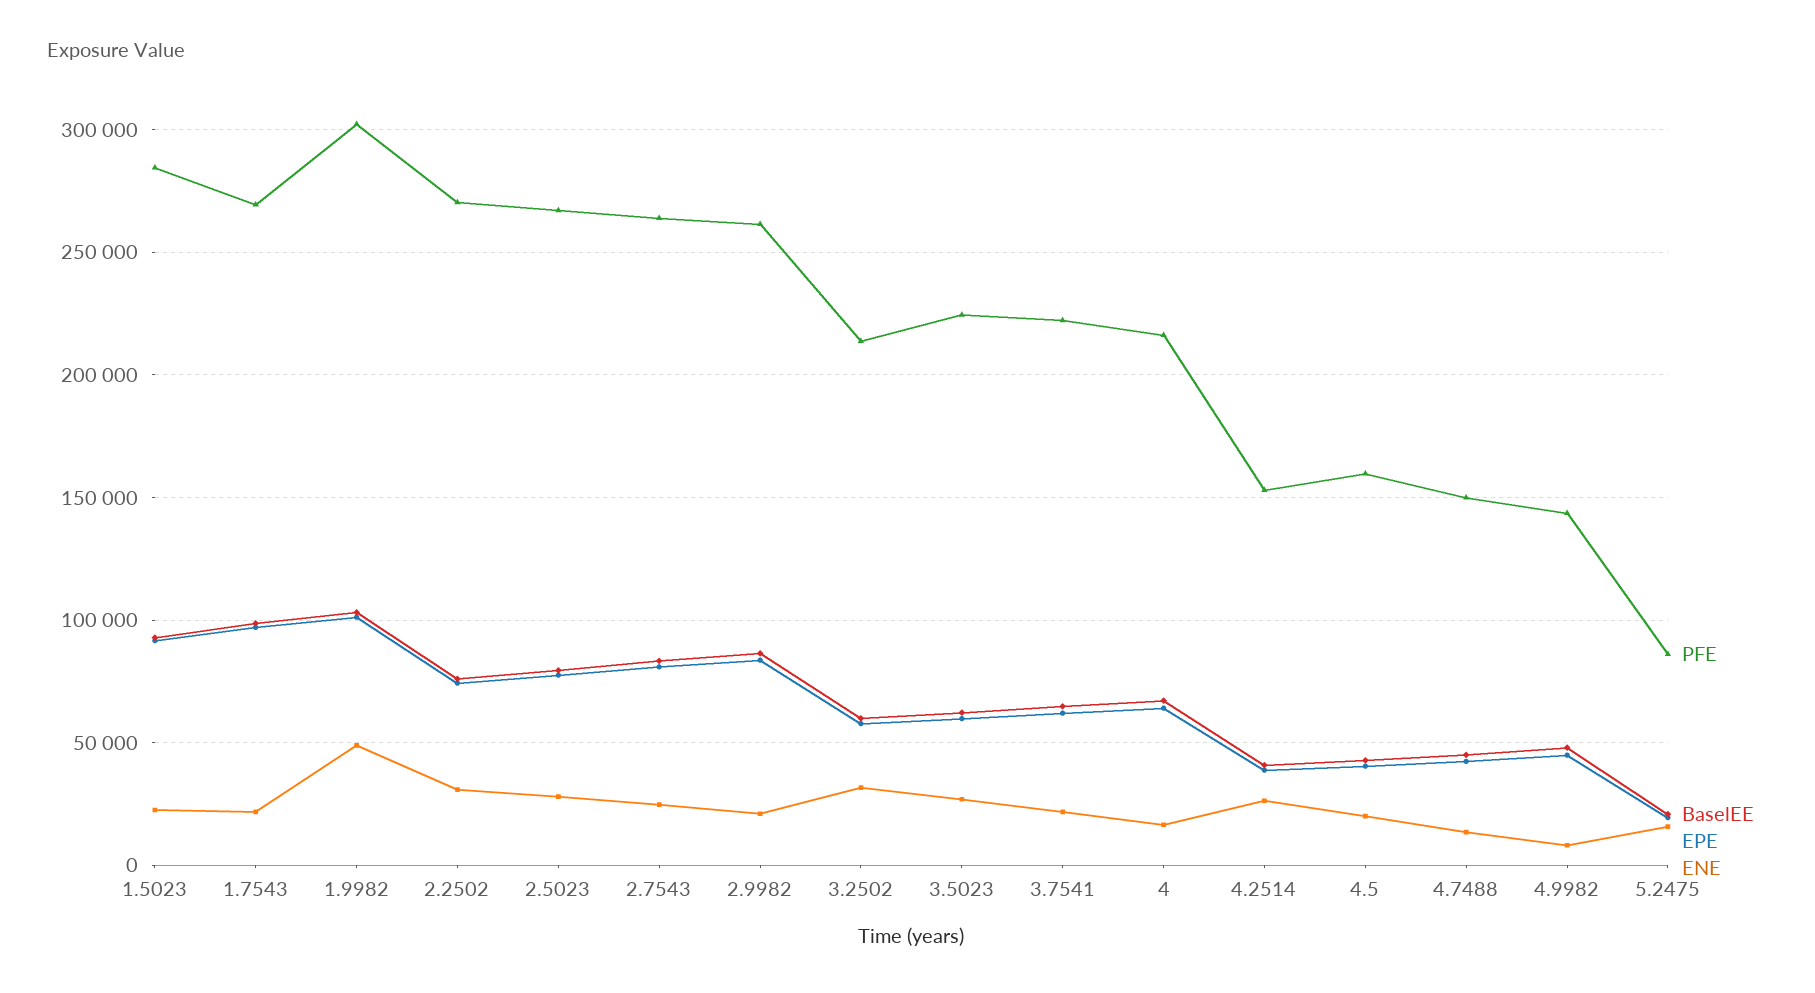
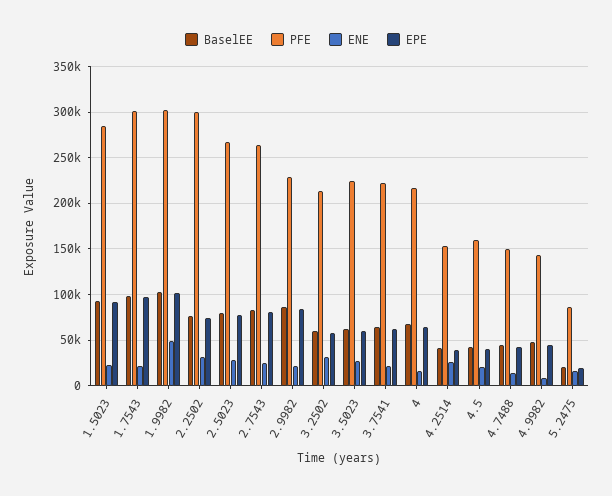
  {
    "PFE": {
      "1.5023": 285000,
-     "1.7543": 270000,
+     "1.7543": 300000,
      "1.9982": 300000,
-     "2.2502": 270000,
+     "2.2502": 300000,
      "2.5023": 265000,
      "2.7543": 265000,
-     "2.9982": 260000,
+     "2.9982": 230000,
      "3.2502": 215000,
      "3.5023": 225000,
      "3.7541": 220000,
      "4": 215000,
      "4.2514": 155000,
      "4.5": 160000,
      "4.7488": 150000,
      "4.9982": 145000,
      "5.2475": 85000
    },
    "BaselEE": {
      "1.5023": 95000,
      "1.7543": 100000,
      "1.9982": 105000,
      "2.2502": 75000,
      "2.5023": 80000,
      "2.7543": 85000,
      "2.9982": 85000,
      "3.2502": 60000,
      "3.5023": 60000,
      "3.7541": 65000,
      "4": 65000,
      "4.2514": 40000,
      "4.5": 45000,
      "4.7488": 45000,
      "4.9982": 50000,
      "5.2475": 20000
    },
    "EPE": {
      "1.5023": 90000,
      "1.7543": 95000,
      "1.9982": 100000,
      "2.2502": 75000,
      "2.5023": 80000,
      "2.7543": 80000,
      "2.9982": 85000,
      "3.2502": 60000,
      "3.5023": 60000,
      "3.7541": 60000,
      "4": 65000,
      "4.2514": 40000,
      "4.5": 40000,
      "4.7488": 40000,
      "4.9982": 45000,
      "5.2475": 20000
    },
    "ENE": {
      "1.5023": 25000,
      "1.7543": 20000,
      "1.9982": 50000,
      "2.2502": 30000,
      "2.5023": 30000,
      "2.7543": 25000,
      "2.9982": 20000,
      "3.2502": 30000,
      "3.5023": 25000,
      "3.7541": 20000,
      "4": 15000,
      "4.2514": 25000,
      "4.5": 20000,
      "4.7488": 15000,
      "4.9982": 10000,
      "5.2475": 15000
    }
  }

